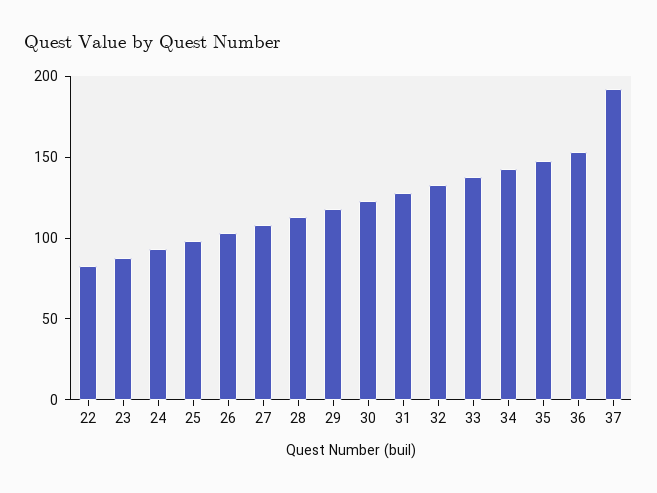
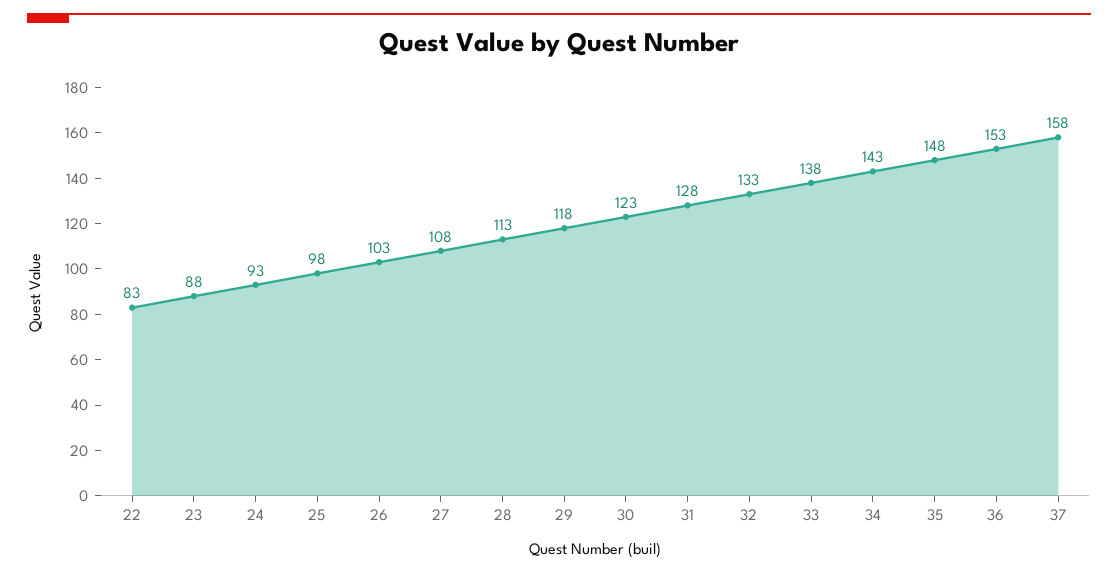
  {
    "22": 83,
    "23": 88,
    "24": 93,
    "25": 98,
    "26": 103,
    "27": 108,
    "28": 113,
    "29": 118,
    "30": 123,
    "31": 128,
    "32": 133,
    "33": 138,
    "34": 143,
    "35": 148,
    "36": 153,
-   "37": 190
+   "37": 158
  }

